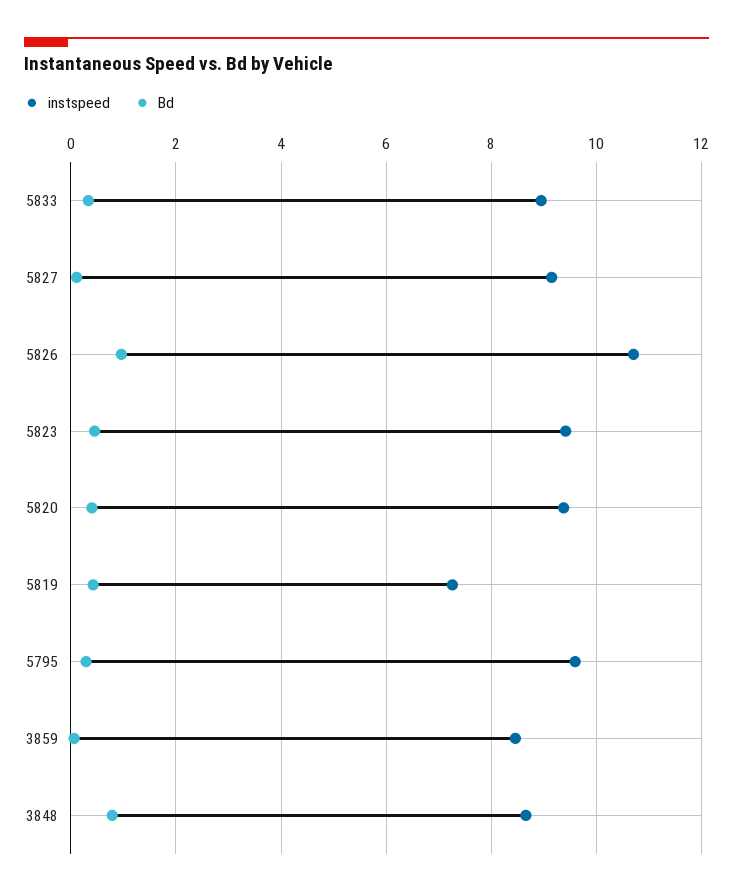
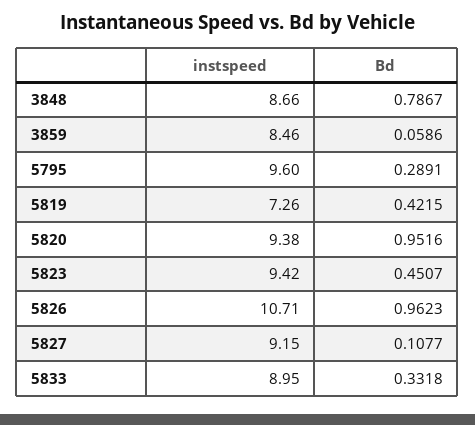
  {
    "instspeed": {
      "5833": 8.95,
      "5827": 9.15,
      "5826": 10.71,
      "5823": 9.42,
      "5820": 9.38,
      "5819": 7.26,
      "5795": 9.6,
      "3859": 8.46,
      "3848": 8.66
    },
    "Bd": {
      "5833": 0.3318,
      "5827": 0.1077,
      "5826": 0.9623,
      "5823": 0.4507,
-     "5820": 0.4,
+     "5820": 0.9516,
      "5819": 0.4215,
      "5795": 0.2891,
      "3859": 0.0586,
      "3848": 0.7867
    }
  }

